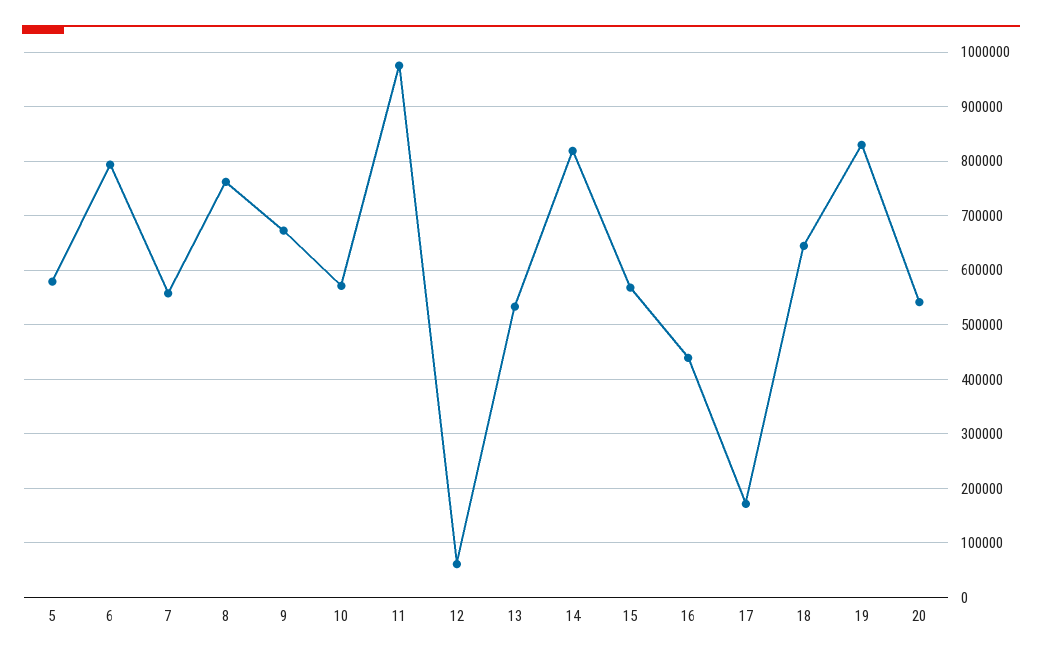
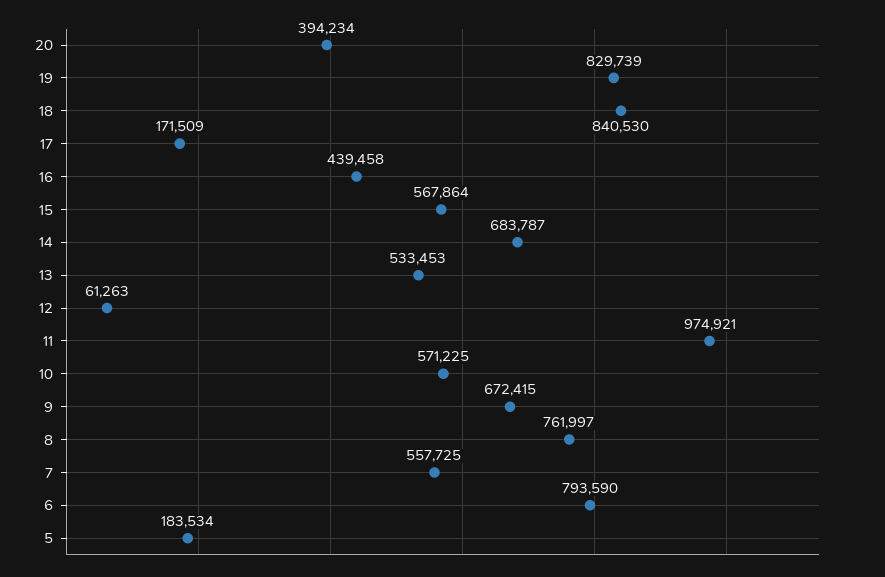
  {
-   "5": 580000,
+   "5": 183534,
    "6": 793590,
    "7": 557725,
    "8": 761997,
    "9": 672415,
    "10": 571225,
    "11": 974921,
    "12": 61263,
    "13": 533453,
-   "14": 820000,
+   "14": 683787,
    "15": 567864,
    "16": 439458,
    "17": 171509,
-   "18": 640000,
+   "18": 840530,
    "19": 829739,
-   "20": 540000
+   "20": 394234
  }

